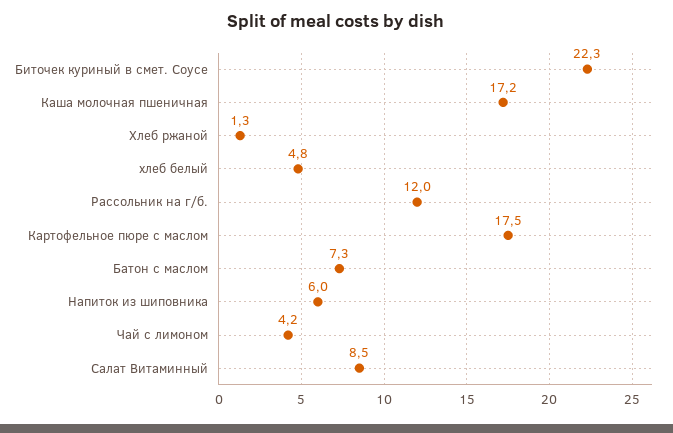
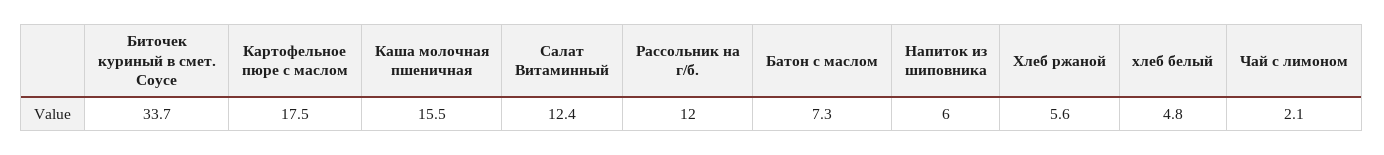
  {
-   "Биточек куриный в смет. Соусе": 22.3,
+   "Биточек куриный в смет. Соусе": 33.7,
-   "Каша молочная пшеничная": 17.2,
+   "Каша молочная пшеничная": 15.5,
-   "Хлеб ржаной": 1.3,
+   "Хлеб ржаной": 5.6,
    "хлеб белый": 4.8,
    "Рассольник на г/б.": 12,
    "Картофельное пюре с маслом": 17.5,
    "Батон с маслом": 7.3,
    "Напиток из шиповника": 6,
-   "Чай с лимоном": 4.2,
+   "Чай с лимоном": 2.1,
-   "Салат Витаминный": 8.5
+   "Салат Витаминный": 12.4
  }

